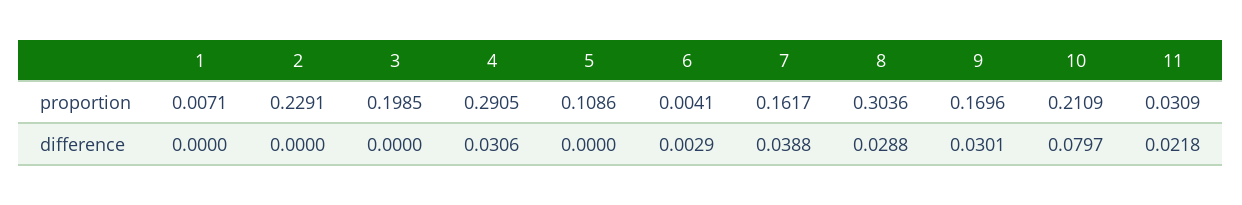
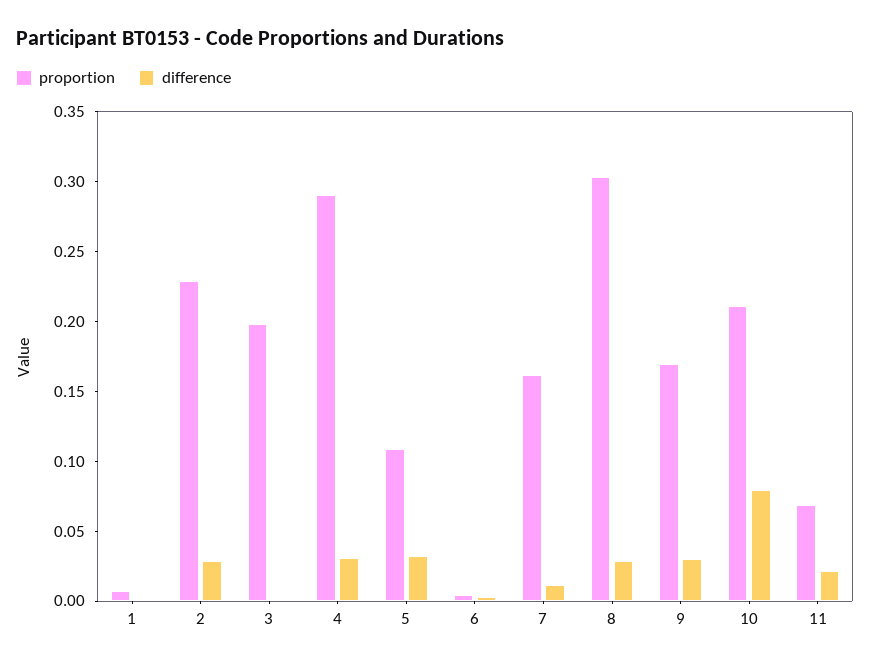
  {
    "proportion": {
      "1": 0.0071,
      "2": 0.2291,
      "3": 0.1985,
      "4": 0.2905,
      "5": 0.1086,
      "6": 0.0041,
      "7": 0.1617,
      "8": 0.3036,
      "9": 0.1696,
      "10": 0.2109,
-     "11": 0.0309
+     "11": 0.07
    },
    "difference": {
      "1": 0,
-     "2": 0,
+     "2": 0.03,
      "3": 0,
      "4": 0.0306,
-     "5": 0,
+     "5": 0.03,
      "6": 0.0029,
-     "7": 0.0388,
+     "7": 0.01,
      "8": 0.0288,
      "9": 0.0301,
      "10": 0.0797,
      "11": 0.0218
    }
  }

